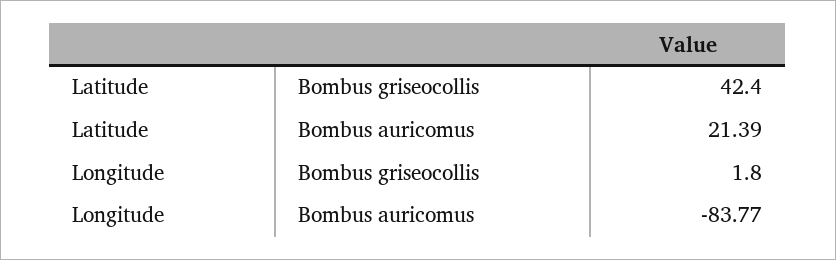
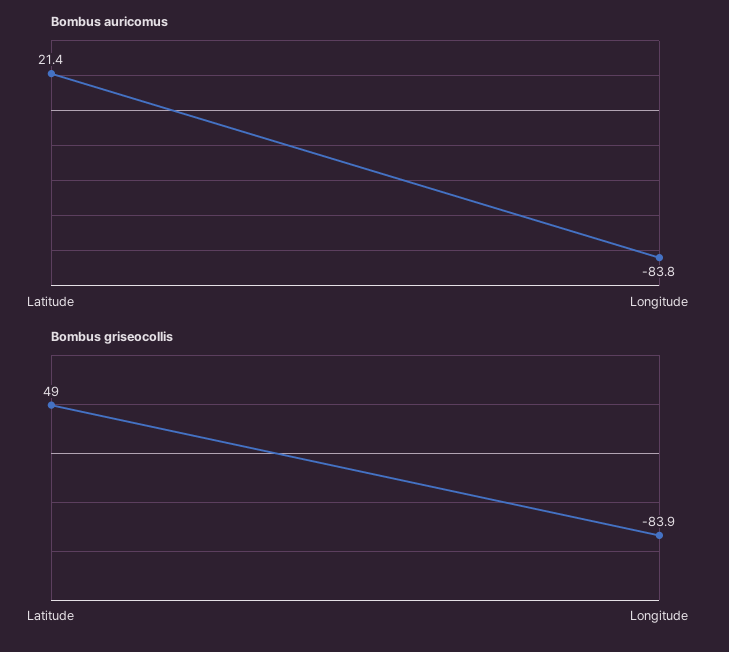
  {
    "Bombus griseocollis": {
-     "Latitude": 42.4,
+     "Latitude": 49,
-     "Longitude": 1.8
+     "Longitude": -83.9
    },
    "Bombus auricomus": {
      "Latitude": 21.39,
      "Longitude": -83.77
    }
  }

